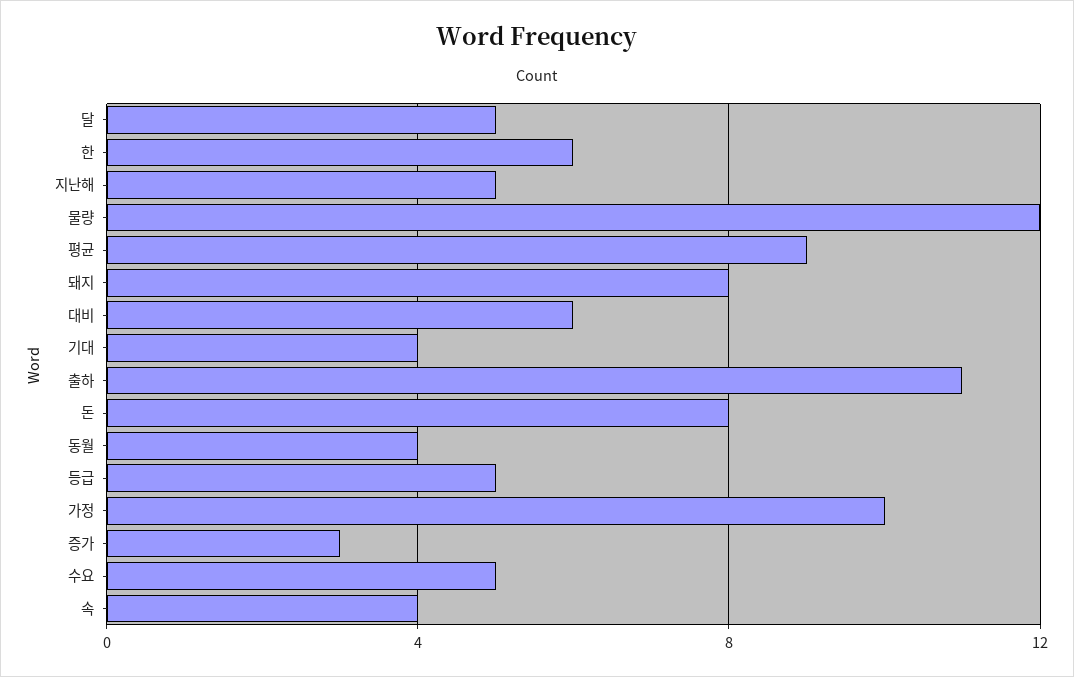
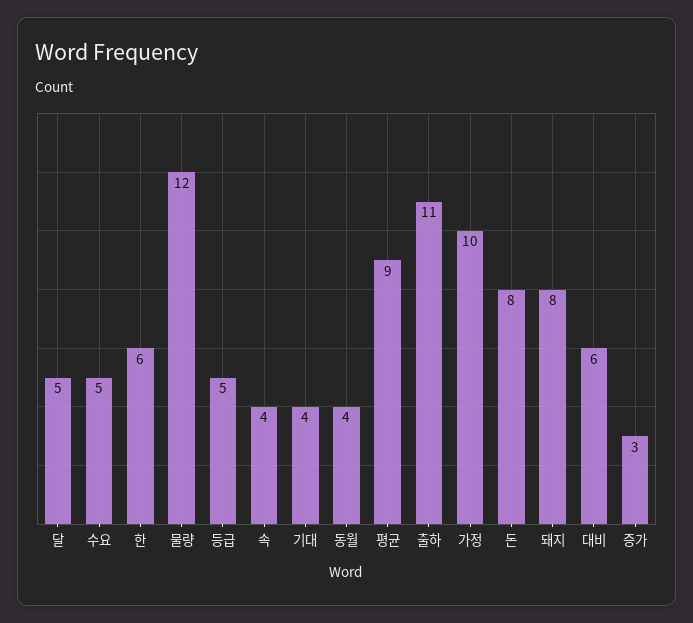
  {
    "달": 5,
    "한": 6,
-   "지난해": 5,
    "물량": 12,
    "평균": 9,
    "돼지": 8,
    "대비": 6,
    "기대": 4,
    "출하": 11,
    "돈": 8,
    "동월": 4,
    "등급": 5,
    "가정": 10,
    "증가": 3,
    "수요": 5,
    "속": 4
  }

